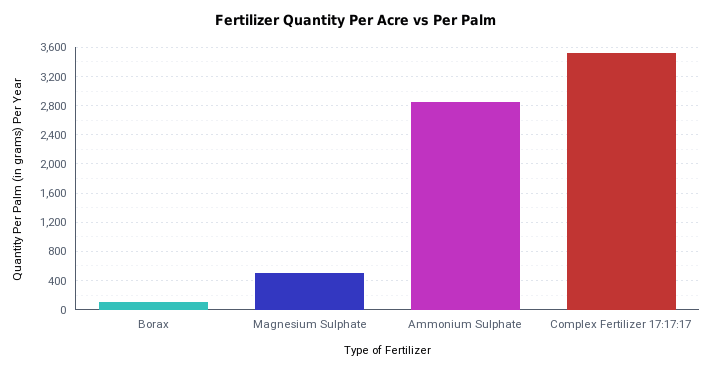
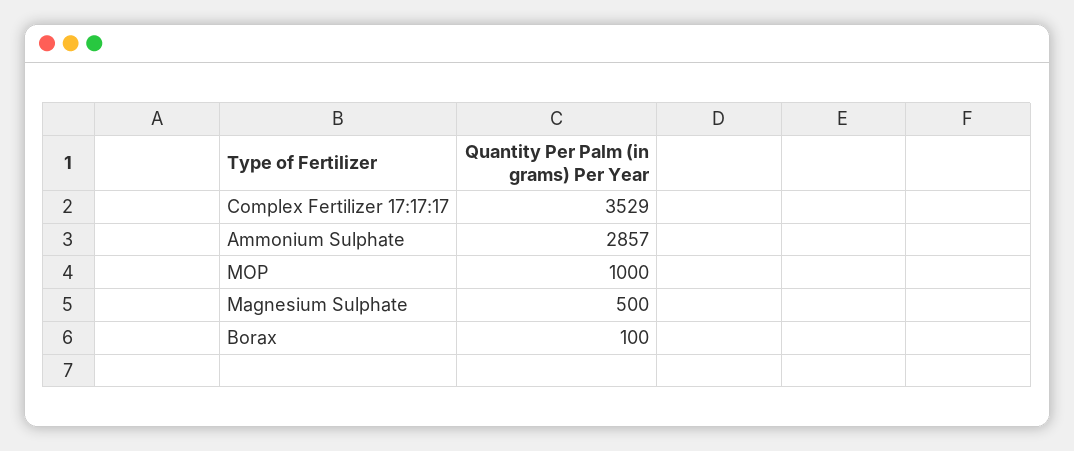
  {
    "Borax": 100,
    "Magnesium Sulphate": 500,
    "Ammonium Sulphate": 2857,
-   "Complex Fertilizer 17:17:17": 3529
+   "Complex Fertilizer 17:17:17": 3529,
+   "MOP": 1000
  }

